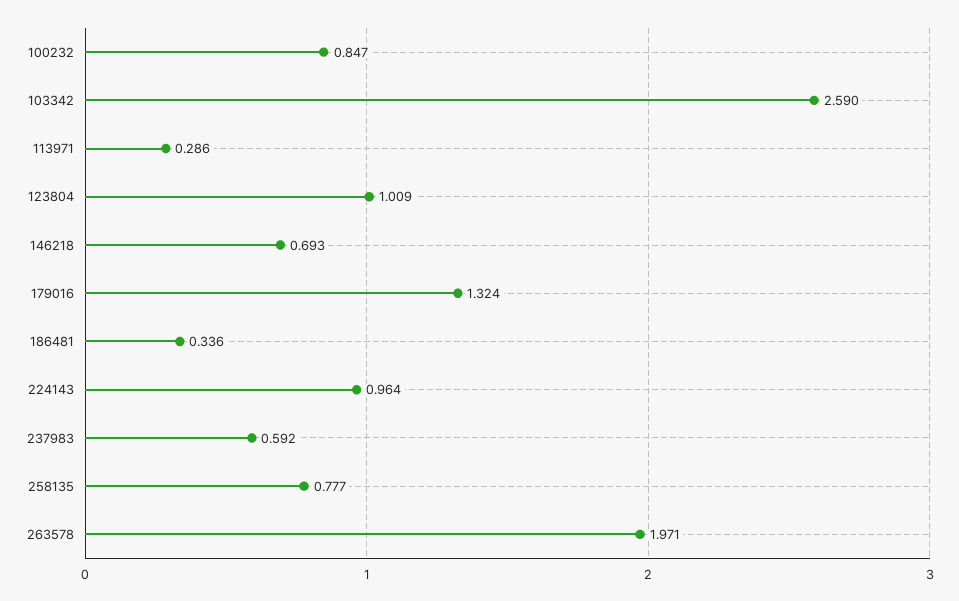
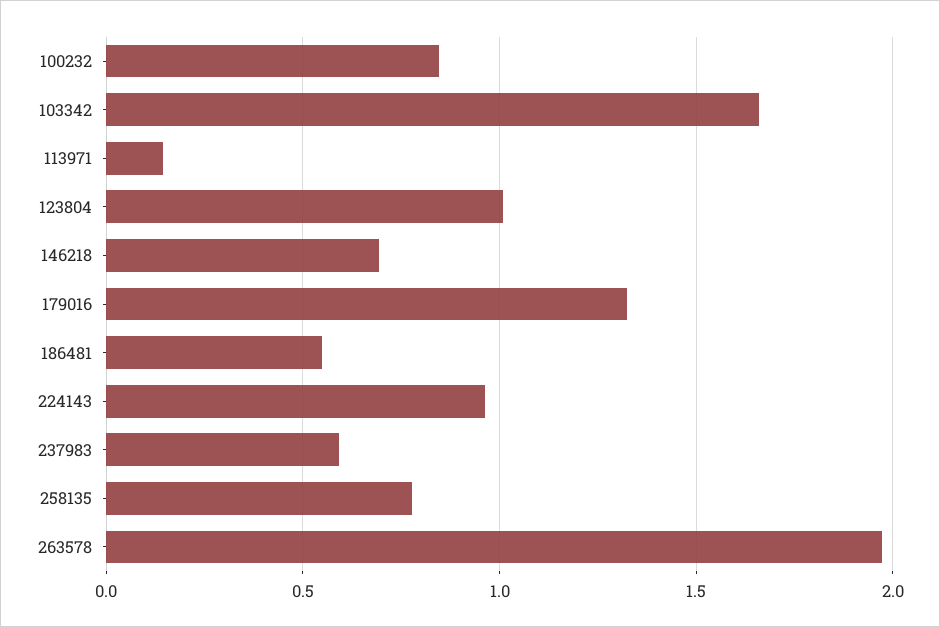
  {
    "100232": 0.847,
-   "103342": 2.59,
+   "103342": 1.65,
-   "113971": 0.286,
+   "113971": 0.15,
    "123804": 1.009,
    "146218": 0.693,
    "179016": 1.324,
-   "186481": 0.336,
+   "186481": 0.55,
    "224143": 0.964,
    "237983": 0.592,
    "258135": 0.777,
    "263578": 1.971
  }

